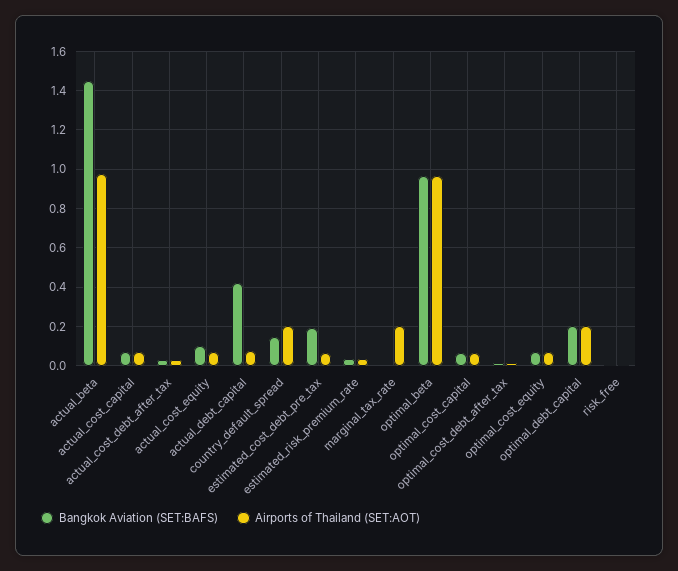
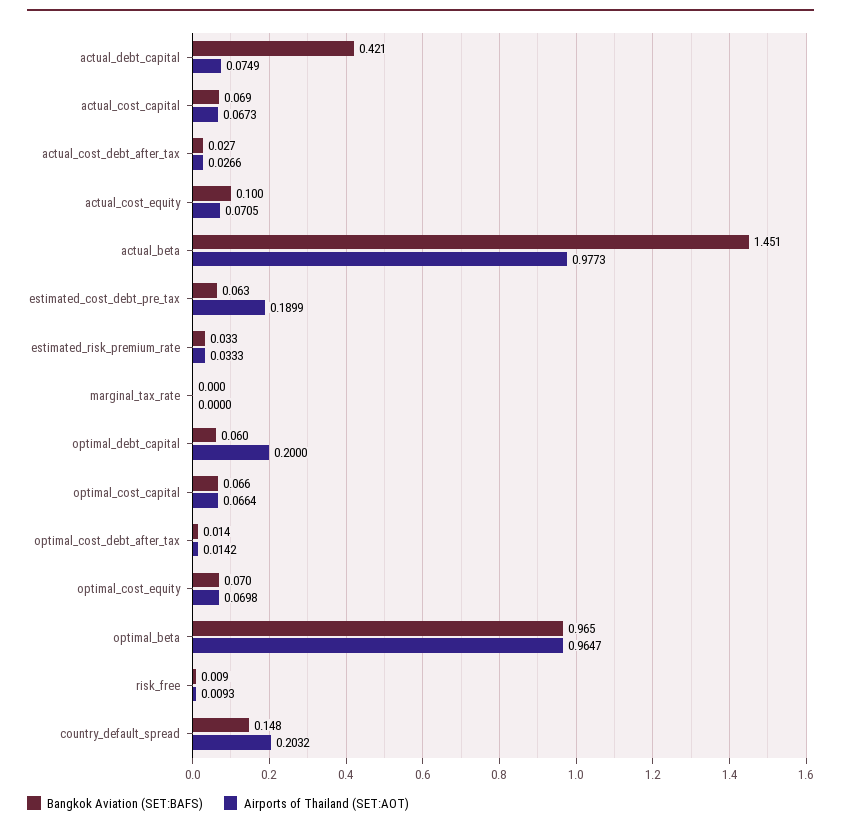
  {
    "Bangkok Aviation (SET:BAFS)": {
      "actual_beta": 1.451,
      "actual_cost_capital": 0.069,
      "actual_cost_debt_after_tax": 0.027,
      "actual_cost_equity": 0.1,
      "actual_debt_capital": 0.421,
      "country_default_spread": 0.148,
-     "estimated_cost_debt_pre_tax": 0.2,
+     "estimated_cost_debt_pre_tax": 0.063,
      "estimated_risk_premium_rate": 0.033,
      "marginal_tax_rate": 0,
      "optimal_beta": 0.965,
      "optimal_cost_capital": 0.066,
      "optimal_cost_debt_after_tax": 0.014,
      "optimal_cost_equity": 0.07,
-     "optimal_debt_capital": 0.2,
+     "optimal_debt_capital": 0.06,
      "risk_free": 0.009
    },
    "Airports of Thailand (SET:AOT)": {
      "actual_beta": 0.9773,
      "actual_cost_capital": 0.0673,
      "actual_cost_debt_after_tax": 0.0266,
      "actual_cost_equity": 0.0705,
      "actual_debt_capital": 0.0749,
      "country_default_spread": 0.2032,
-     "estimated_cost_debt_pre_tax": 0.05,
+     "estimated_cost_debt_pre_tax": 0.1899,
      "estimated_risk_premium_rate": 0.0333,
-     "marginal_tax_rate": 0.2,
+     "marginal_tax_rate": 0,
      "optimal_beta": 0.9647,
      "optimal_cost_capital": 0.0664,
      "optimal_cost_debt_after_tax": 0.0142,
      "optimal_cost_equity": 0.0698,
      "optimal_debt_capital": 0.2,
      "risk_free": 0.0093
    }
  }

